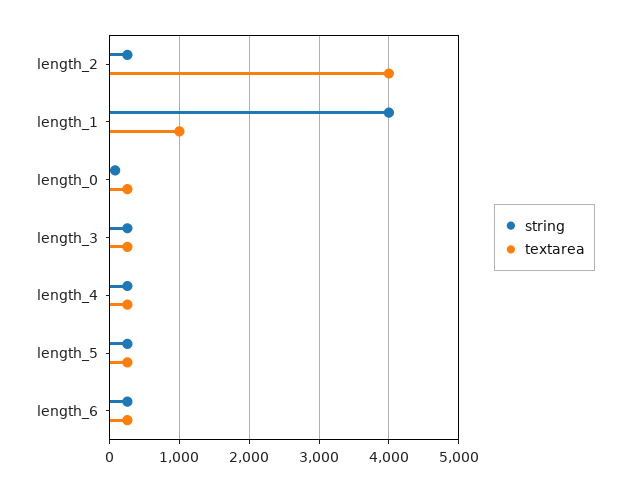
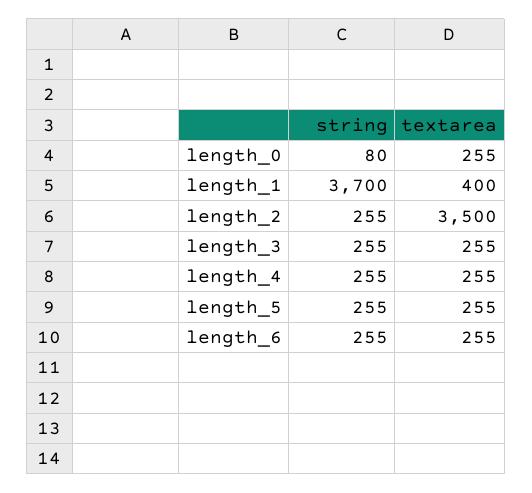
  {
    "string": {
      "length_2": 255,
-     "length_1": 4000,
+     "length_1": 3700,
      "length_0": 80,
      "length_3": 255,
      "length_4": 255,
      "length_5": 255,
      "length_6": 255
    },
    "textarea": {
-     "length_2": 4000,
+     "length_2": 3500,
-     "length_1": 1000,
+     "length_1": 400,
      "length_0": 255,
      "length_3": 255,
      "length_4": 255,
      "length_5": 255,
      "length_6": 255
    }
  }

